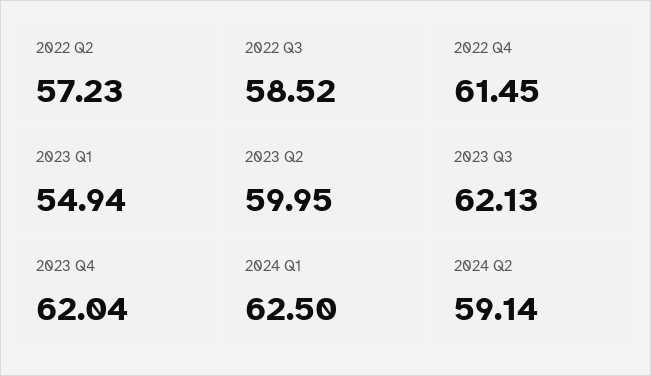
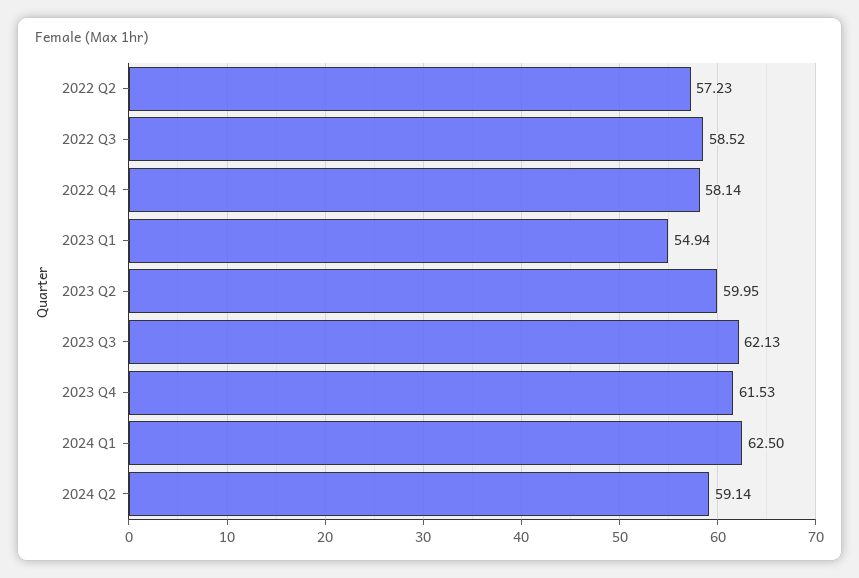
  {
    "2022 Q2": 57.23,
    "2022 Q3": 58.52,
-   "2022 Q4": 61.45,
+   "2022 Q4": 58.14,
    "2023 Q1": 54.94,
    "2023 Q2": 59.95,
    "2023 Q3": 62.13,
-   "2023 Q4": 62.04,
+   "2023 Q4": 61.53,
    "2024 Q1": 62.5,
    "2024 Q2": 59.14
  }

